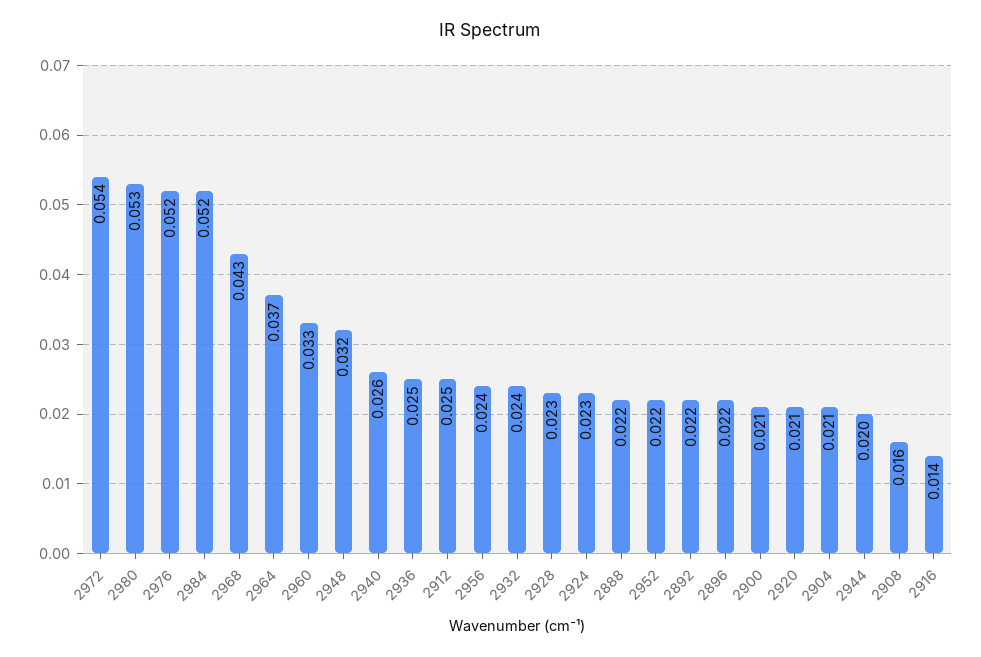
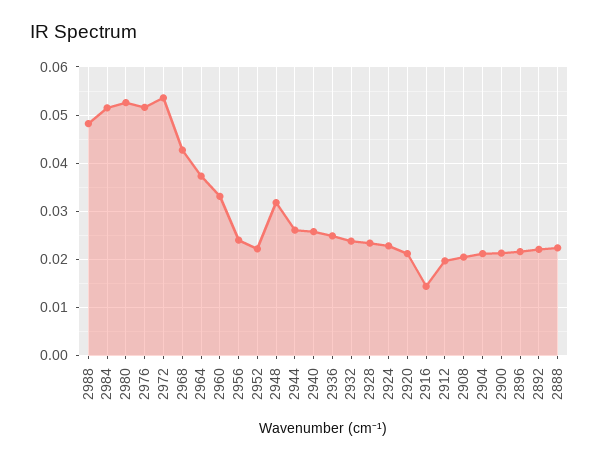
  {
    "2972": 0.054,
    "2980": 0.053,
    "2976": 0.052,
    "2984": 0.052,
    "2968": 0.043,
    "2964": 0.037,
    "2960": 0.033,
    "2948": 0.032,
    "2940": 0.026,
    "2936": 0.025,
-   "2912": 0.025,
+   "2912": 0.02,
    "2956": 0.024,
    "2932": 0.024,
    "2928": 0.023,
    "2924": 0.023,
    "2888": 0.022,
    "2952": 0.022,
    "2892": 0.022,
    "2896": 0.022,
    "2900": 0.021,
    "2920": 0.021,
    "2904": 0.021,
-   "2944": 0.02,
+   "2944": 0.026,
-   "2908": 0.016,
+   "2908": 0.02,
-   "2916": 0.014
+   "2916": 0.014,
+   "2988": 0.048
  }

